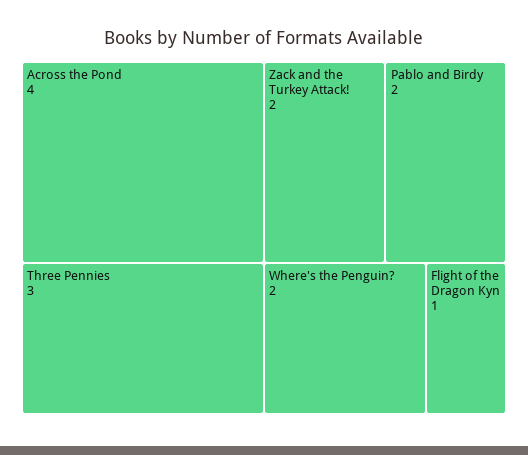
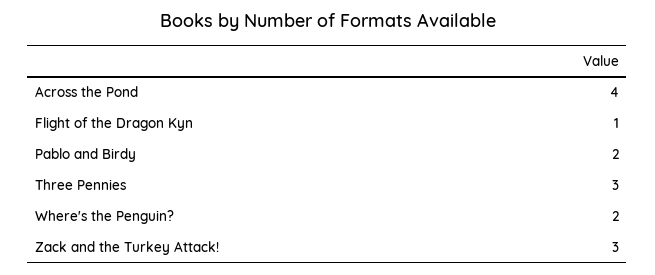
  {
    "Across the Pond": 4,
    "Three Pennies": 3,
-   "Zack and the Turkey Attack!": 2,
+   "Zack and the Turkey Attack!": 3,
    "Pablo and Birdy": 2,
    "Where's the Penguin?": 2,
    "Flight of the Dragon Kyn": 1
  }

